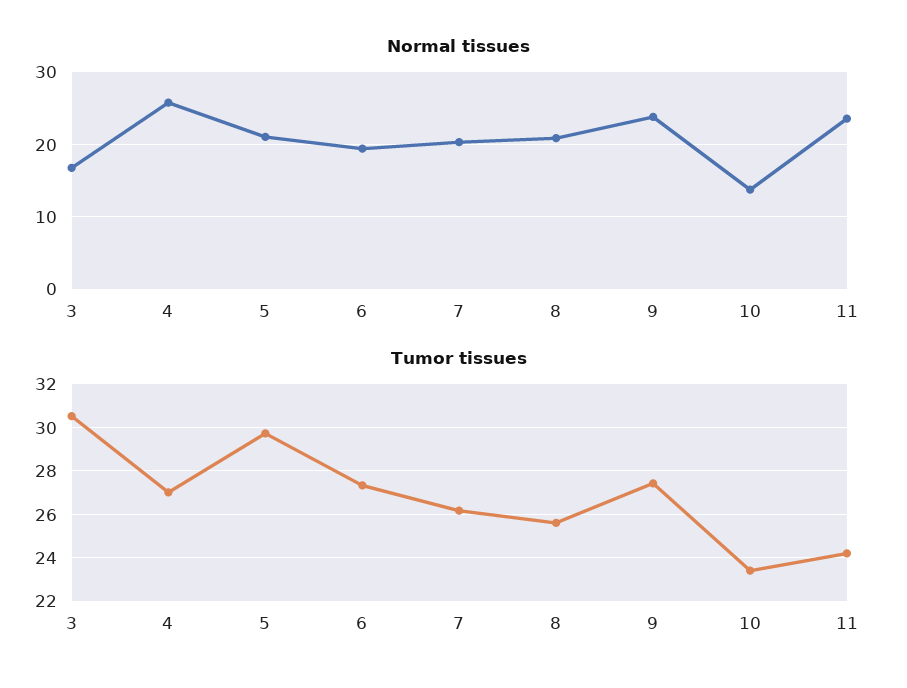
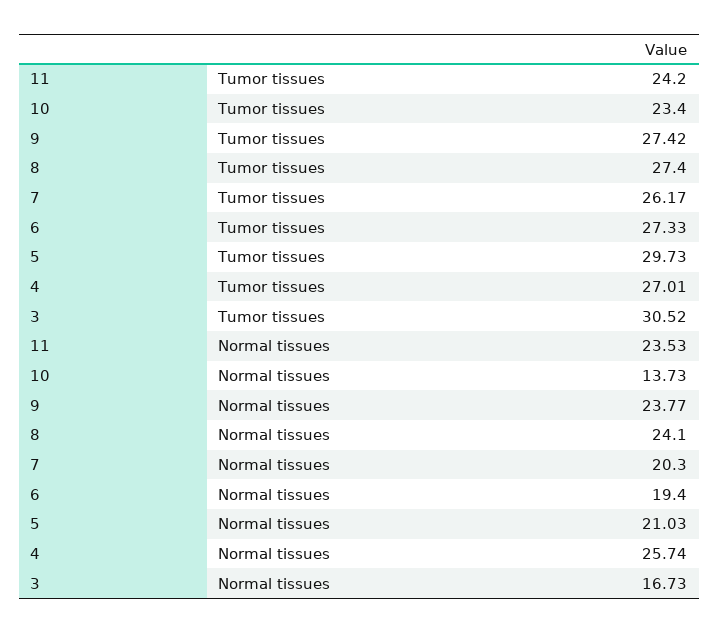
  {
    "Normal tissues": {
      "3": 16.73,
      "4": 25.74,
      "5": 21.03,
      "6": 19.4,
      "7": 20.3,
-     "8": 21,
+     "8": 24.1,
      "9": 23.77,
      "10": 13.73,
      "11": 23.53
    },
    "Tumor tissues": {
      "3": 30.52,
      "4": 27.01,
      "5": 29.73,
      "6": 27.33,
      "7": 26.17,
-     "8": 25.5,
+     "8": 27.4,
      "9": 27.42,
      "10": 23.4,
      "11": 24.2
    }
  }

